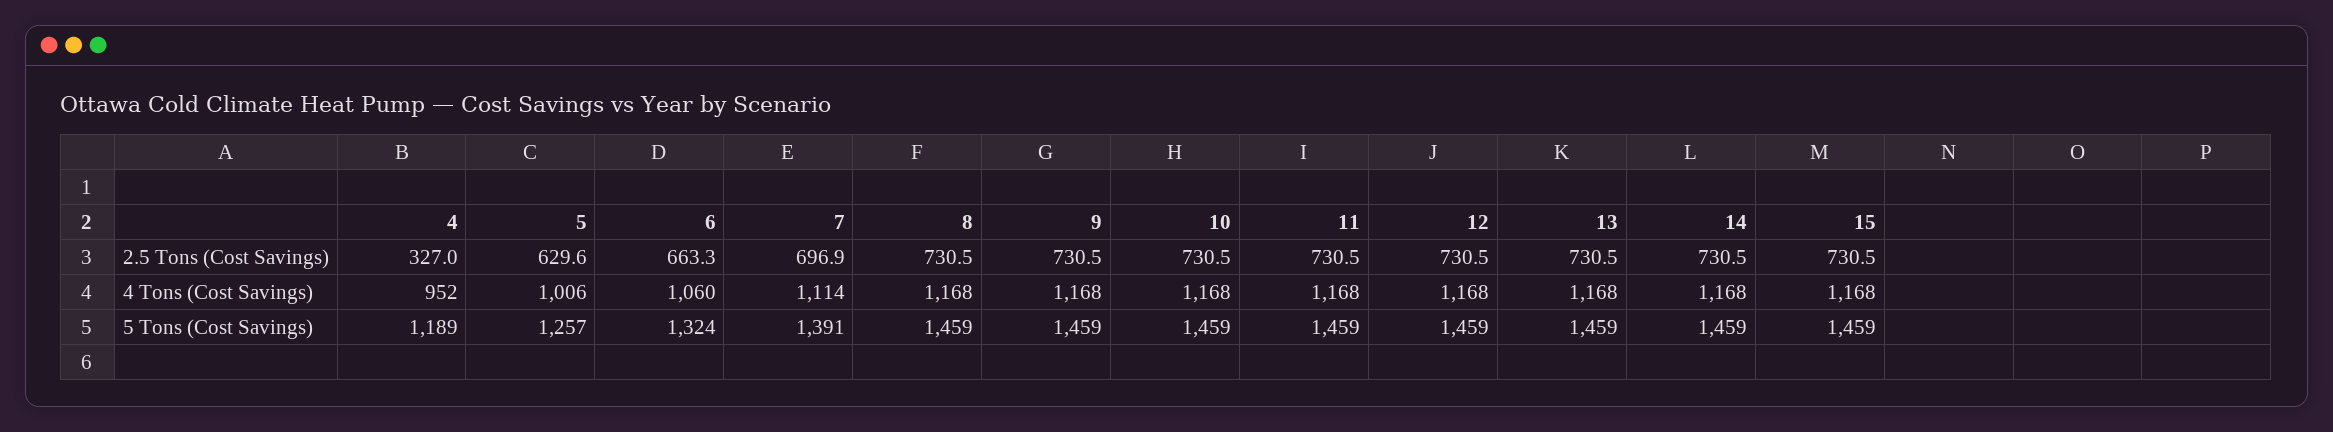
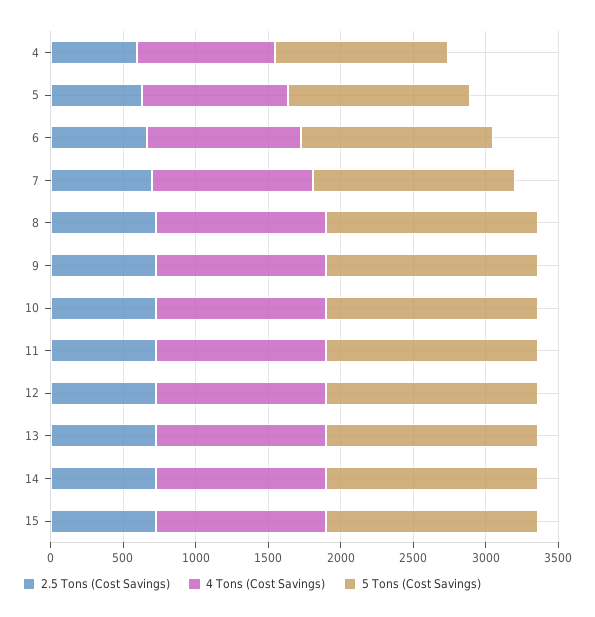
  {
    "2.5 Tons (Cost Savings)": {
-     "4": 327,
+     "4": 600,
      "5": 629.6,
      "6": 663.3,
      "7": 696.9,
      "8": 730.5,
      "9": 730.5,
      "10": 730.5,
      "11": 730.5,
      "12": 730.5,
      "13": 730.5,
      "14": 730.5,
      "15": 730.5
    },
    "4 Tons (Cost Savings)": {
      "4": 952,
      "5": 1006,
      "6": 1060,
      "7": 1114,
      "8": 1168,
      "9": 1168,
      "10": 1168,
      "11": 1168,
      "12": 1168,
      "13": 1168,
      "14": 1168,
      "15": 1168
    },
    "5 Tons (Cost Savings)": {
      "4": 1189,
      "5": 1257,
      "6": 1324,
      "7": 1391,
      "8": 1459,
      "9": 1459,
      "10": 1459,
      "11": 1459,
      "12": 1459,
      "13": 1459,
      "14": 1459,
      "15": 1459
    }
  }

